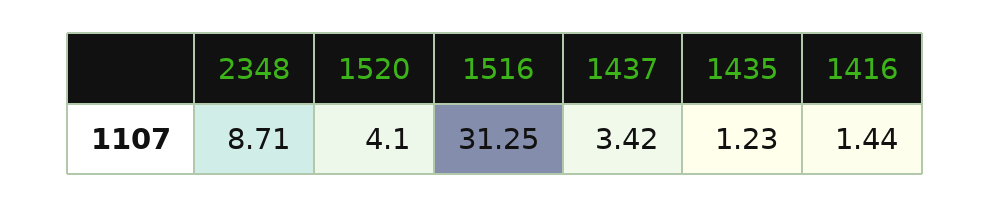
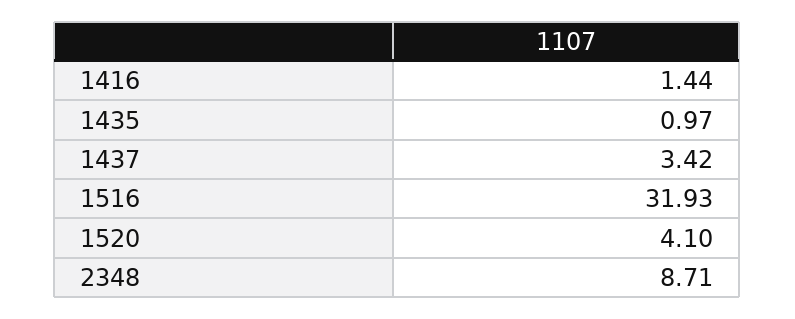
  {
    "2348": 8.71,
    "1520": 4.1,
-   "1516": 31.25,
+   "1516": 31.93,
    "1437": 3.42,
-   "1435": 1.23,
+   "1435": 0.97,
    "1416": 1.44
  }

